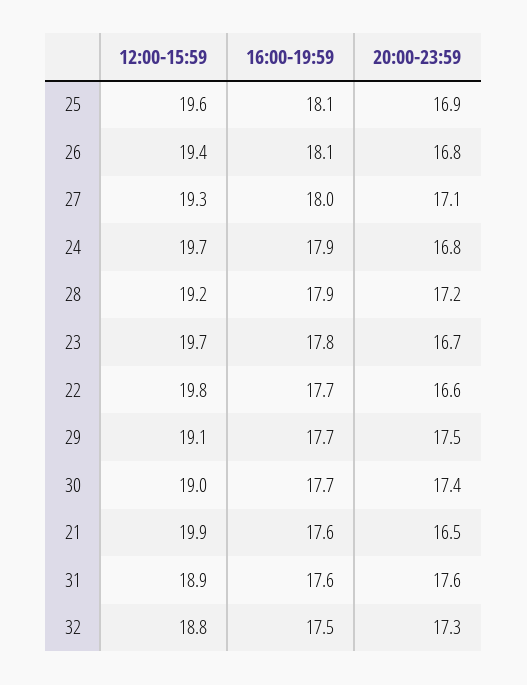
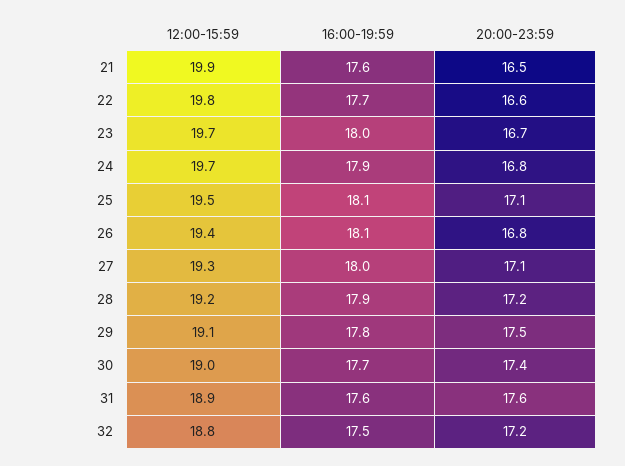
  {
    "12:00-15:59": {
-     "25": 19.6,
+     "25": 19.5,
      "26": 19.4,
      "27": 19.3,
      "24": 19.7,
      "28": 19.2,
      "23": 19.7,
      "22": 19.8,
      "29": 19.1,
      "30": 19,
      "21": 19.9,
      "31": 18.9,
      "32": 18.8
    },
    "16:00-19:59": {
      "25": 18.1,
      "26": 18.1,
      "27": 18,
      "24": 17.9,
      "28": 17.9,
-     "23": 17.8,
+     "23": 18,
      "22": 17.7,
-     "29": 17.7,
+     "29": 17.8,
      "30": 17.7,
      "21": 17.6,
      "31": 17.6,
      "32": 17.5
    },
    "20:00-23:59": {
-     "25": 16.9,
+     "25": 17.1,
      "26": 16.8,
      "27": 17.1,
      "24": 16.8,
      "28": 17.2,
      "23": 16.7,
      "22": 16.6,
      "29": 17.5,
      "30": 17.4,
      "21": 16.5,
      "31": 17.6,
-     "32": 17.3
+     "32": 17.2
    }
  }

